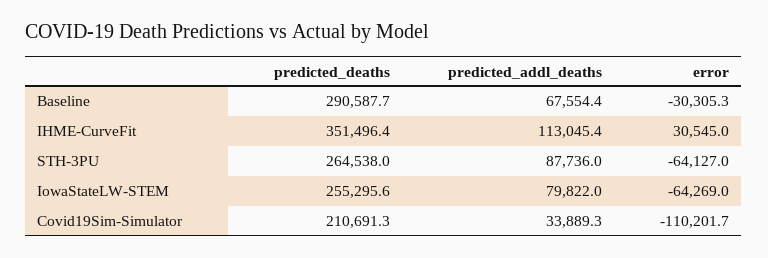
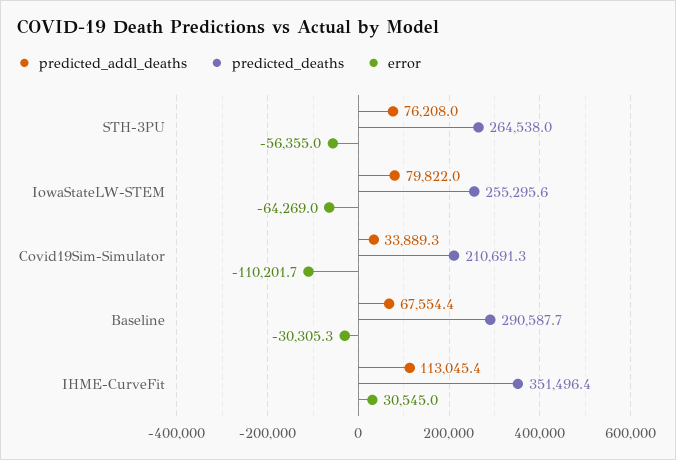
  {
    "predicted_deaths": {
      "Baseline": 290587.7,
      "IHME-CurveFit": 351496.4,
      "STH-3PU": 264538,
      "IowaStateLW-STEM": 255295.6,
      "Covid19Sim-Simulator": 210691.3
    },
    "predicted_addl_deaths": {
      "Baseline": 67554.4,
      "IHME-CurveFit": 113045.4,
-     "STH-3PU": 87736,
+     "STH-3PU": 76208,
      "IowaStateLW-STEM": 79822,
      "Covid19Sim-Simulator": 33889.3
    },
    "error": {
      "Baseline": -30305.3,
      "IHME-CurveFit": 30545,
-     "STH-3PU": -64127,
+     "STH-3PU": -56355,
      "IowaStateLW-STEM": -64269,
      "Covid19Sim-Simulator": -110201.7
    }
  }

